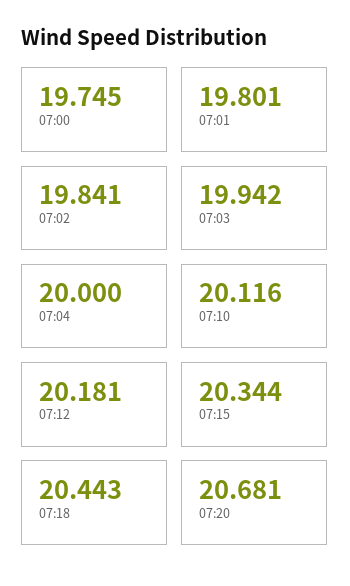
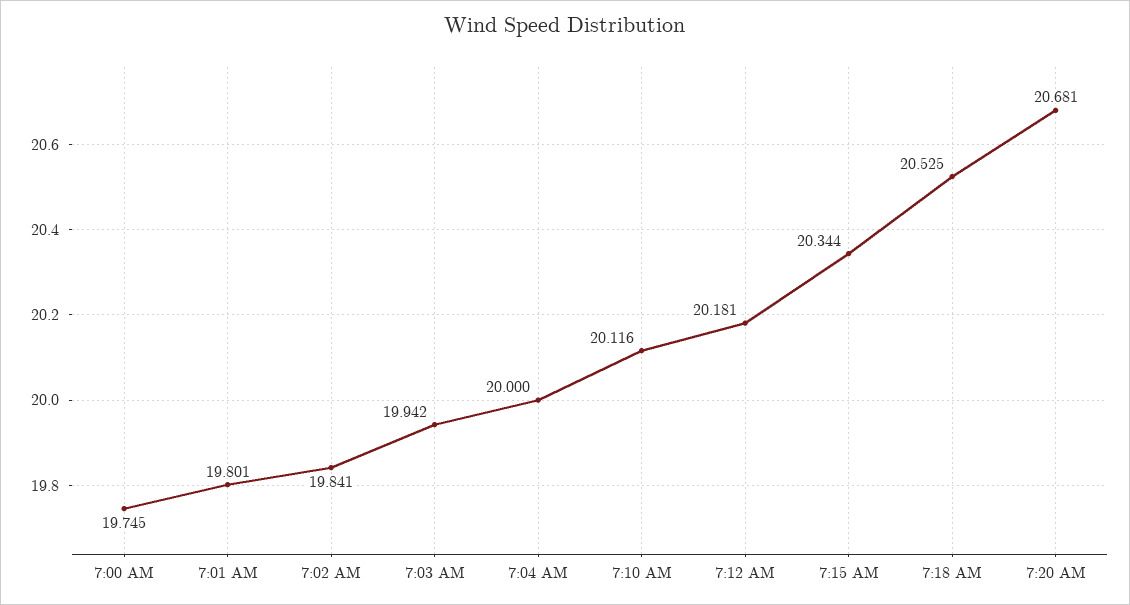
  {
    "07:00": 19.745,
    "07:01": 19.801,
    "07:02": 19.841,
    "07:03": 19.942,
    "07:04": 20,
    "07:10": 20.116,
    "07:12": 20.181,
    "07:15": 20.344,
-   "07:18": 20.443,
+   "07:18": 20.525,
    "07:20": 20.681
  }

